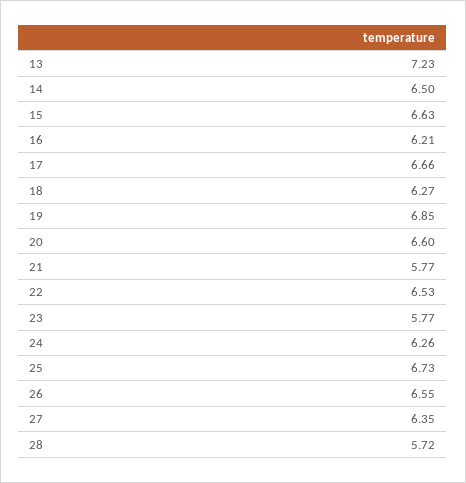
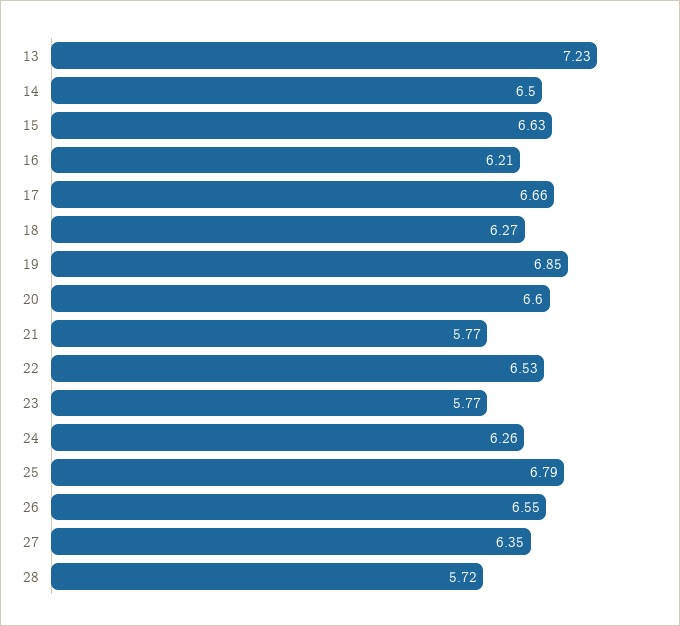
  {
    "13": 7.23,
    "14": 6.5,
    "15": 6.63,
    "16": 6.21,
    "17": 6.66,
    "18": 6.27,
    "19": 6.85,
    "20": 6.6,
    "21": 5.77,
    "22": 6.53,
    "23": 5.77,
    "24": 6.26,
-   "25": 6.73,
+   "25": 6.79,
    "26": 6.55,
    "27": 6.35,
    "28": 5.72
  }

